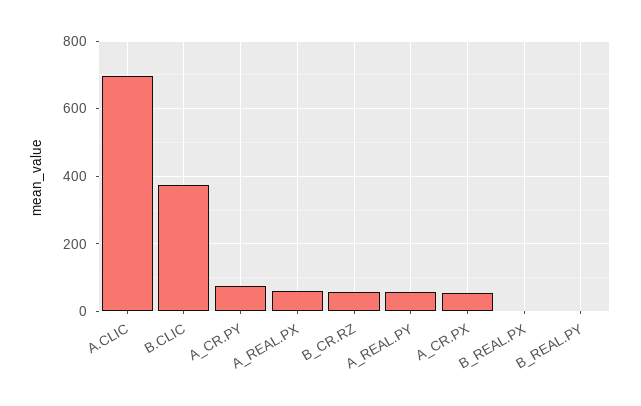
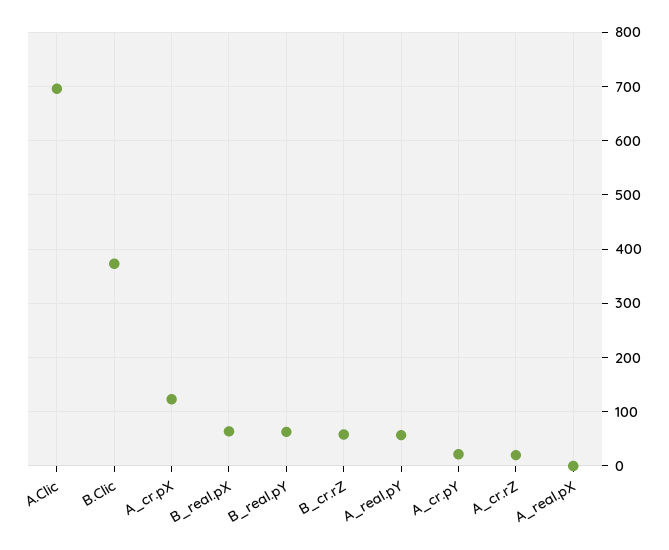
  {
    "A.CLIC": 700,
    "B.CLIC": 380,
-   "A_CR.PY": 80,
+   "A_CR.PY": 20,
-   "A_REAL.PX": 60,
+   "A_REAL.PX": 0,
    "B_CR.RZ": 60,
    "A_REAL.PY": 60,
-   "A_CR.PX": 60,
+   "A_CR.PX": 120,
-   "B_REAL.PX": 0,
+   "B_REAL.PX": 60,
-   "B_REAL.PY": 0
+   "B_REAL.PY": 60,
+   "A_cr.rZ": 20
  }

